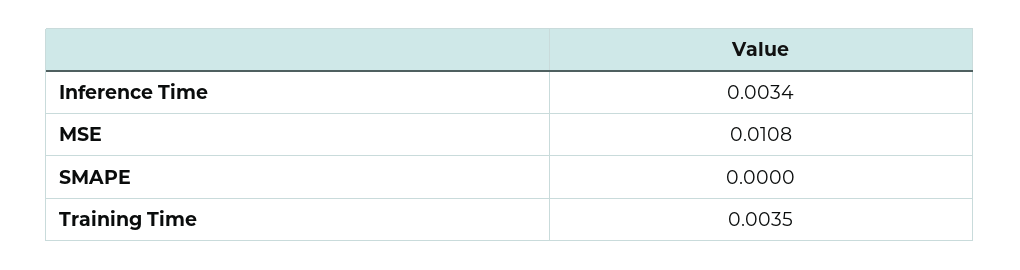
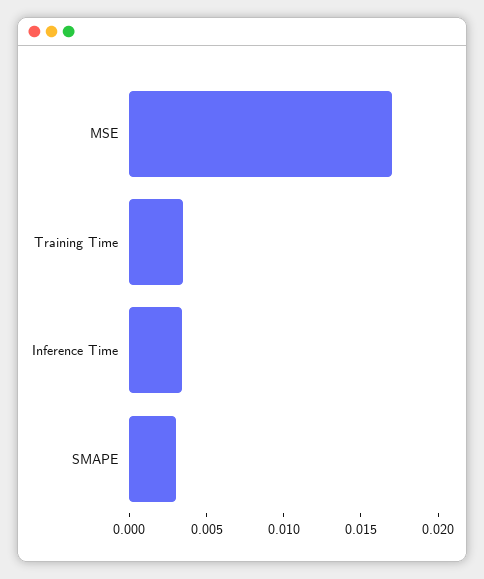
  {
    "Inference Time": 0.0034,
-   "MSE": 0.0108,
+   "MSE": 0.017,
-   "SMAPE": 0,
+   "SMAPE": 0.003,
    "Training Time": 0.0035
  }

